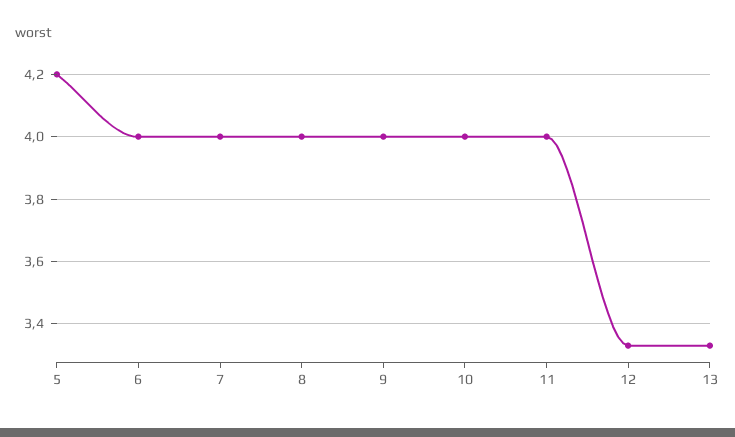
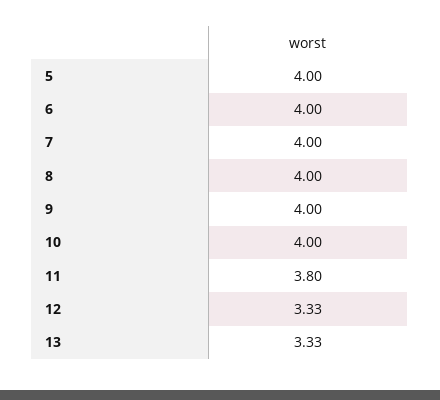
  {
-   "5": 4.2,
+   "5": 4,
    "6": 4,
    "7": 4,
    "8": 4,
    "9": 4,
    "10": 4,
-   "11": 4,
+   "11": 3.8,
    "12": 3.33,
    "13": 3.33
  }

